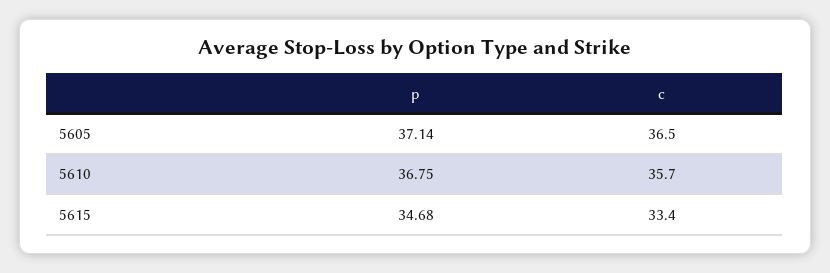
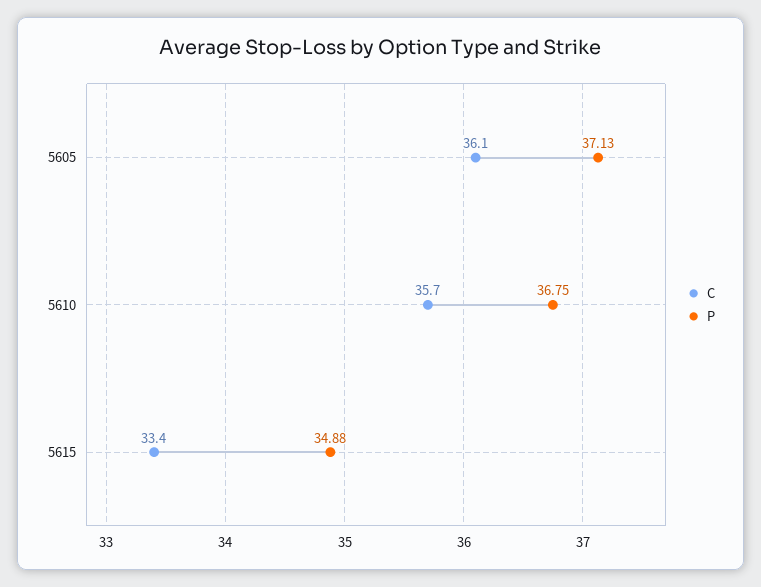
  {
    "p": {
-     "5605": 37.14,
+     "5605": 37.13,
      "5610": 36.75,
-     "5615": 34.68
+     "5615": 34.88
    },
    "c": {
-     "5605": 36.5,
+     "5605": 36.1,
      "5610": 35.7,
      "5615": 33.4
    }
  }

